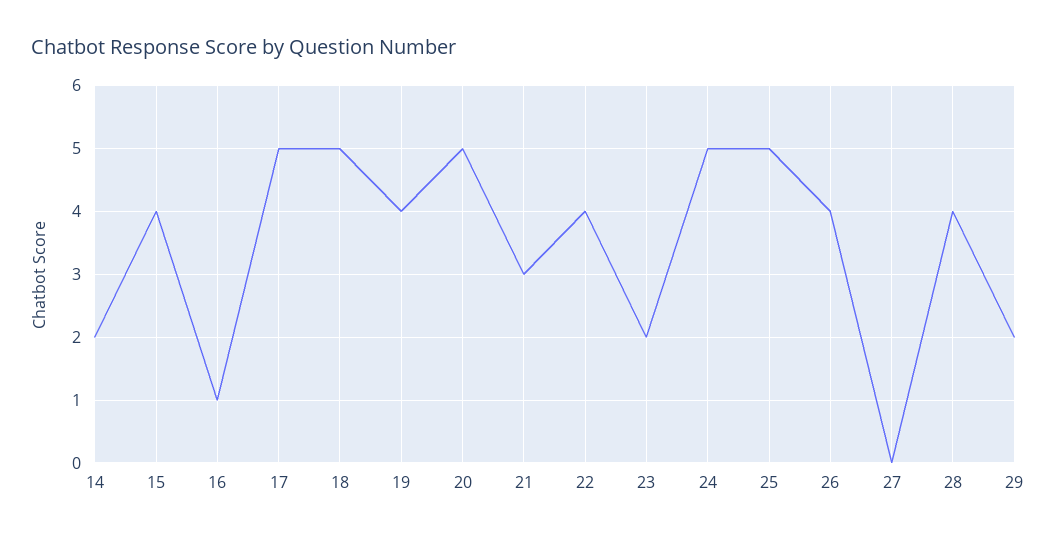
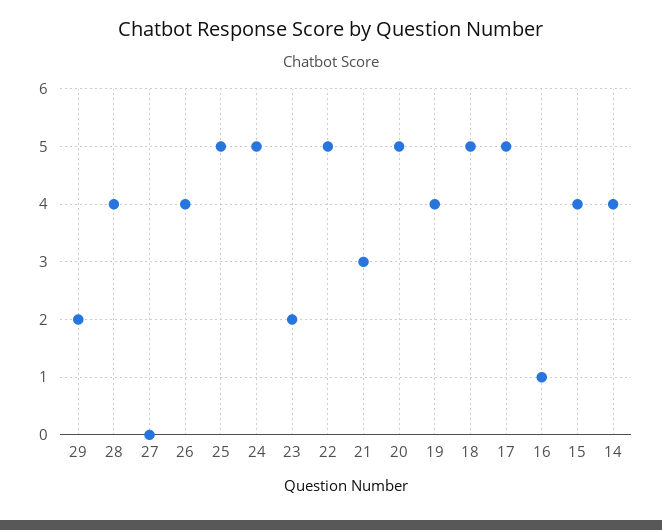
  {
-   "14": 2,
+   "14": 4,
    "15": 4,
    "16": 1,
    "17": 5,
    "18": 5,
    "19": 4,
    "20": 5,
    "21": 3,
-   "22": 4,
+   "22": 5,
    "23": 2,
    "24": 5,
    "25": 5,
    "26": 4,
    "27": 0,
    "28": 4,
    "29": 2
  }

